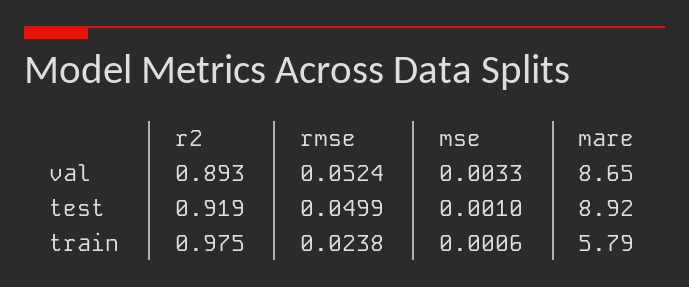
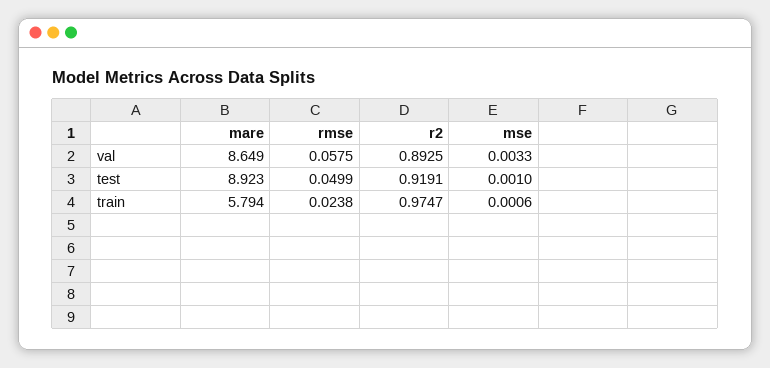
  {
    "r2": {
      "val": 0.8925,
      "test": 0.9191,
      "train": 0.9747
    },
    "rmse": {
-     "val": 0.0524,
+     "val": 0.0575,
      "test": 0.0499,
      "train": 0.0238
    },
    "mse": {
      "val": 0.0033,
      "test": 0.001,
      "train": 0.0006
    },
    "mare": {
      "val": 8.649,
      "test": 8.923,
      "train": 5.794
    }
  }

